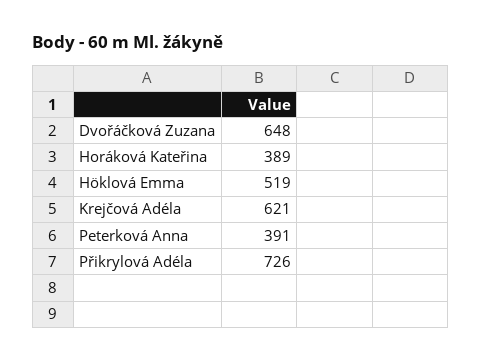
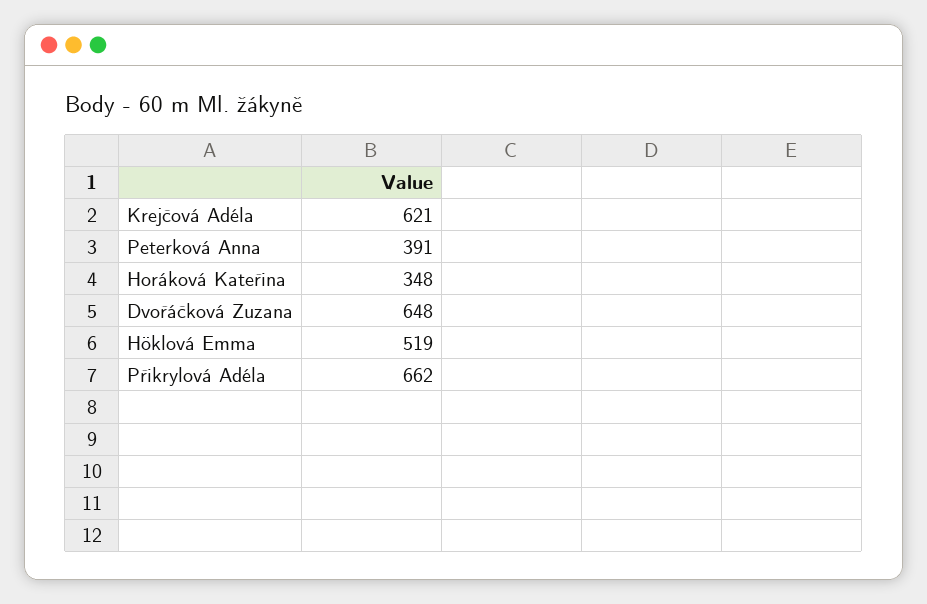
  {
    "Dvořáčková Zuzana": 648,
-   "Horáková Kateřina": 389,
+   "Horáková Kateřina": 348,
    "Höklová Emma": 519,
    "Krejčová Adéla": 621,
    "Peterková Anna": 391,
-   "Přikrylová Adéla": 726
+   "Přikrylová Adéla": 662
  }

